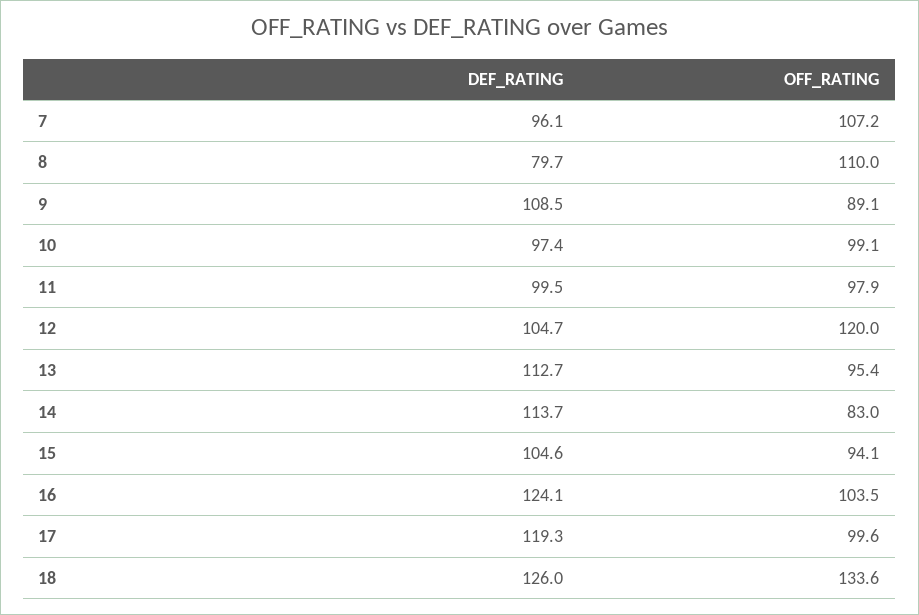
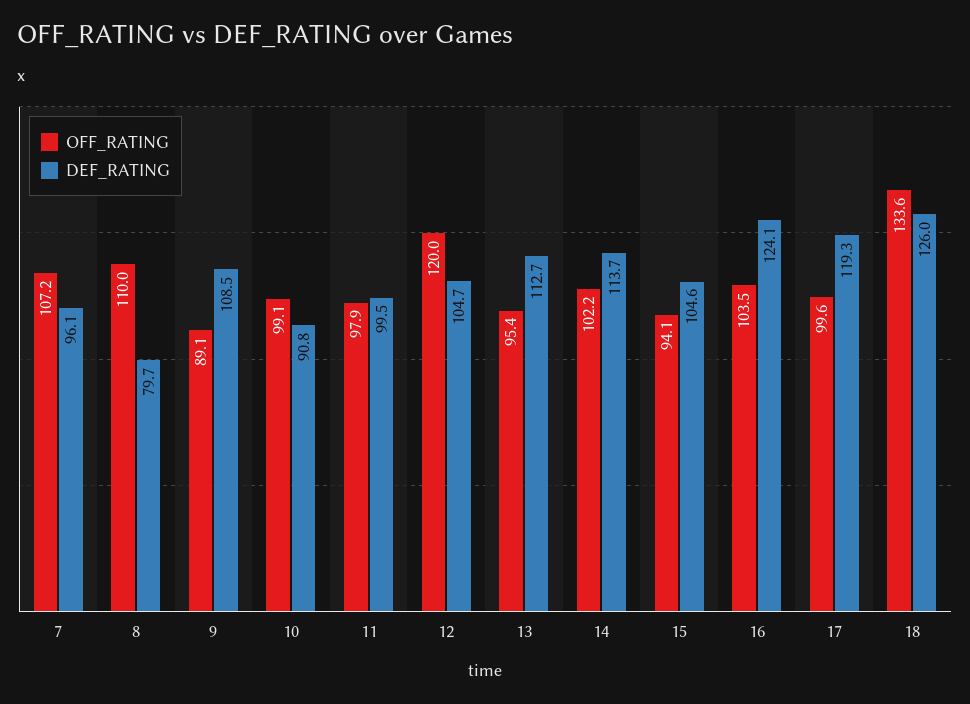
  {
    "DEF_RATING": {
      "7": 96.1,
      "8": 79.7,
      "9": 108.5,
-     "10": 97.4,
+     "10": 90.8,
      "11": 99.5,
      "12": 104.7,
      "13": 112.7,
      "14": 113.7,
      "15": 104.6,
      "16": 124.1,
      "17": 119.3,
      "18": 126
    },
    "OFF_RATING": {
      "7": 107.2,
      "8": 110,
      "9": 89.1,
      "10": 99.1,
      "11": 97.9,
      "12": 120,
      "13": 95.4,
-     "14": 83,
+     "14": 102.2,
      "15": 94.1,
      "16": 103.5,
      "17": 99.6,
      "18": 133.6
    }
  }

